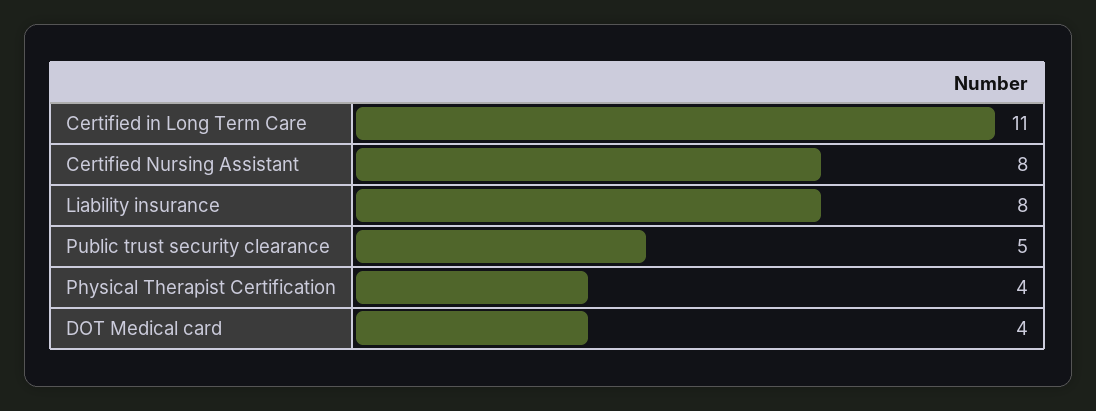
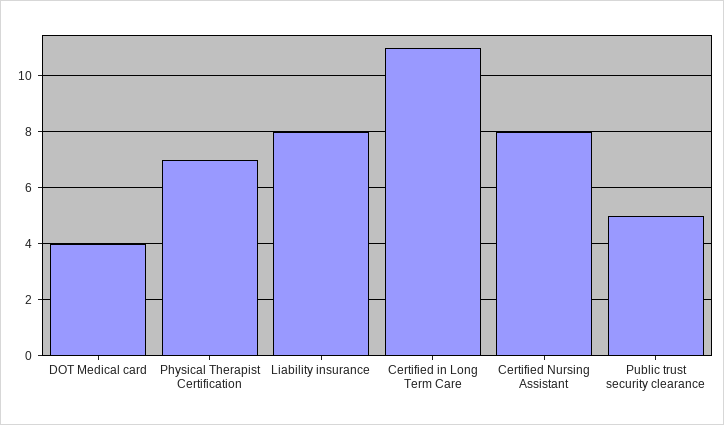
  {
    "Certified in Long Term Care": 11,
    "Certified Nursing Assistant": 8,
    "Liability insurance": 8,
    "Public trust security clearance": 5,
-   "Physical Therapist Certification": 4,
+   "Physical Therapist Certification": 7,
    "DOT Medical card": 4
  }

